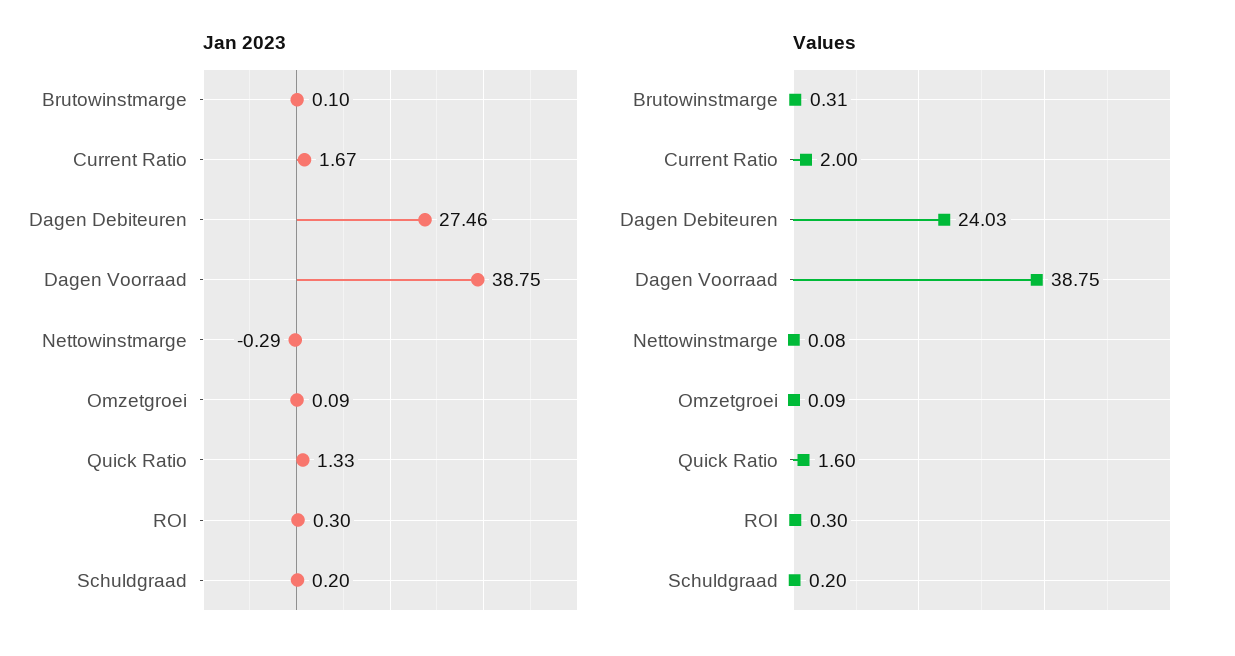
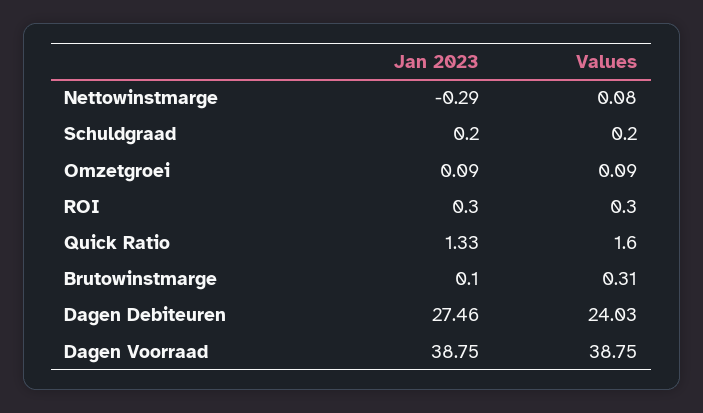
  {
    "Jan 2023": {
      "Brutowinstmarge": 0.1,
-     "Current Ratio": 1.67,
      "Dagen Debiteuren": 27.46,
      "Dagen Voorraad": 38.75,
      "Nettowinstmarge": -0.29,
      "Omzetgroei": 0.09,
      "Quick Ratio": 1.33,
      "ROI": 0.3,
      "Schuldgraad": 0.2
    },
    "Values": {
      "Brutowinstmarge": 0.31,
-     "Current Ratio": 2,
      "Dagen Debiteuren": 24.03,
      "Dagen Voorraad": 38.75,
      "Nettowinstmarge": 0.08,
      "Omzetgroei": 0.09,
      "Quick Ratio": 1.6,
      "ROI": 0.3,
      "Schuldgraad": 0.2
    }
  }

